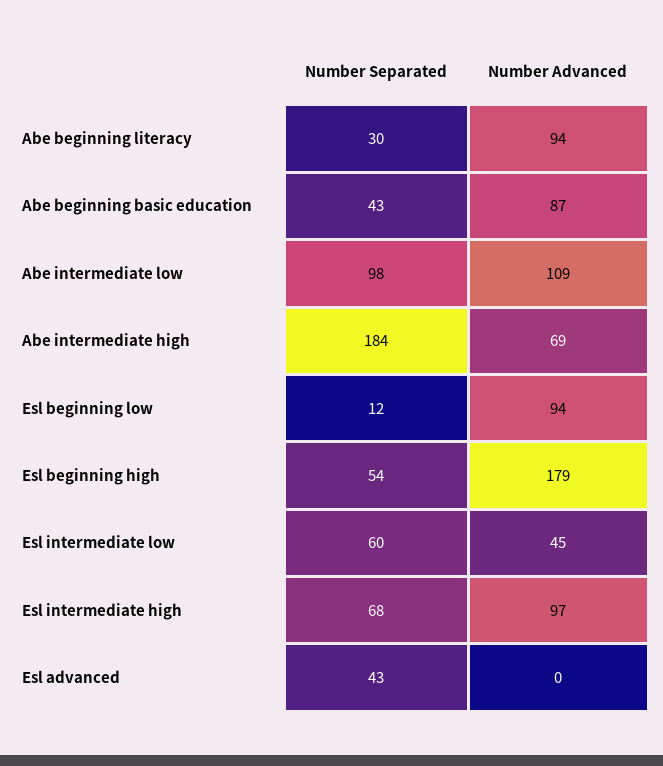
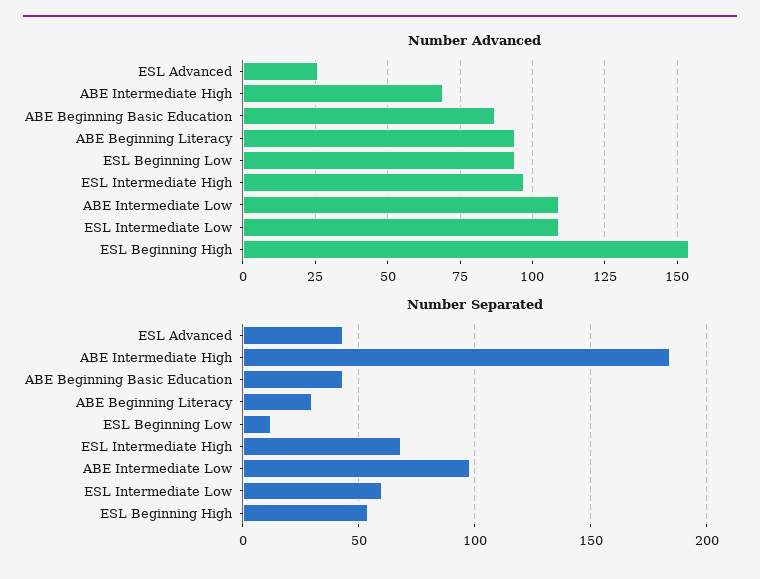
  {
    "Number Separated": {
      "Abe beginning literacy": 30,
      "Abe beginning basic education": 43,
      "Abe intermediate low": 98,
      "Abe intermediate high": 184,
      "Esl beginning low": 12,
      "Esl beginning high": 54,
      "Esl intermediate low": 60,
      "Esl intermediate high": 68,
      "Esl advanced": 43
    },
    "Number Advanced": {
      "Abe beginning literacy": 94,
      "Abe beginning basic education": 87,
      "Abe intermediate low": 109,
      "Abe intermediate high": 69,
      "Esl beginning low": 94,
-     "Esl beginning high": 179,
+     "Esl beginning high": 155,
-     "Esl intermediate low": 45,
+     "Esl intermediate low": 110,
      "Esl intermediate high": 97,
-     "Esl advanced": 0
+     "Esl advanced": 25
    }
  }

